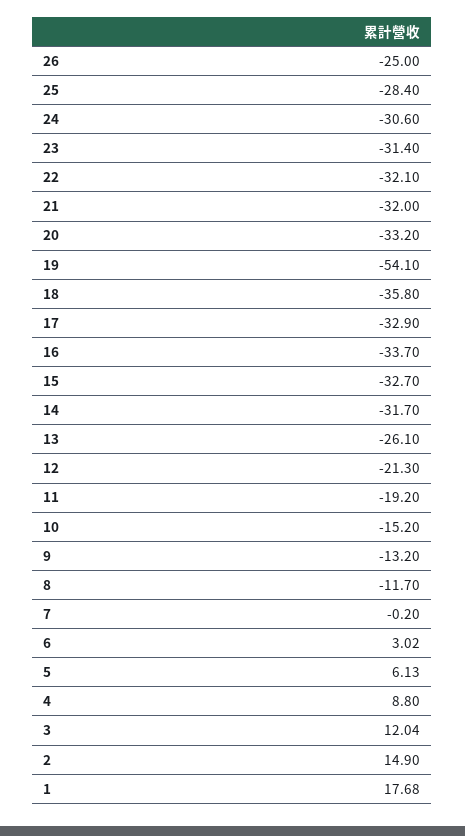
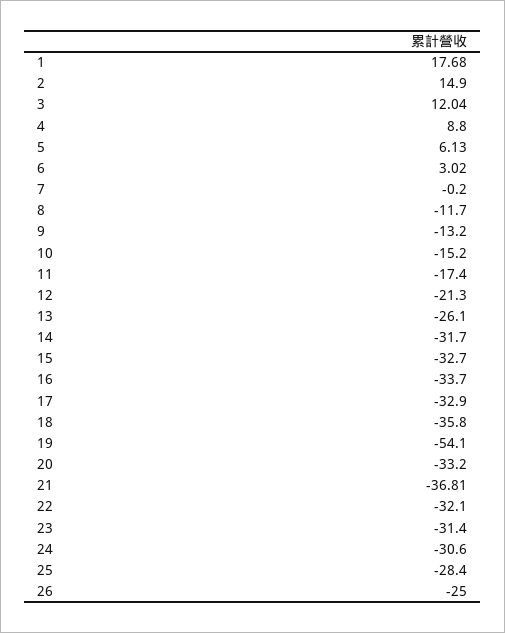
  {
    "26": -25,
    "25": -28.4,
    "24": -30.6,
    "23": -31.4,
    "22": -32.1,
-   "21": -32,
+   "21": -36.81,
    "20": -33.2,
    "19": -54.1,
    "18": -35.8,
    "17": -32.9,
    "16": -33.7,
    "15": -32.7,
    "14": -31.7,
    "13": -26.1,
    "12": -21.3,
-   "11": -19.2,
+   "11": -17.4,
    "10": -15.2,
    "9": -13.2,
    "8": -11.7,
    "7": -0.2,
    "6": 3.02,
    "5": 6.13,
    "4": 8.8,
    "3": 12.04,
    "2": 14.9,
    "1": 17.68
  }

